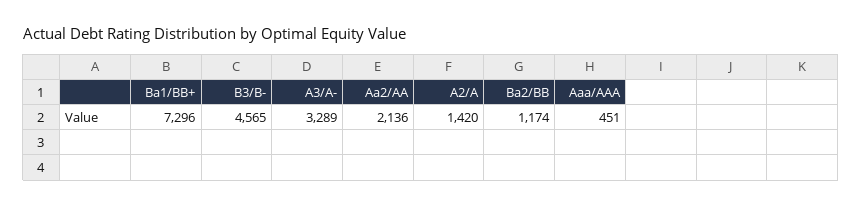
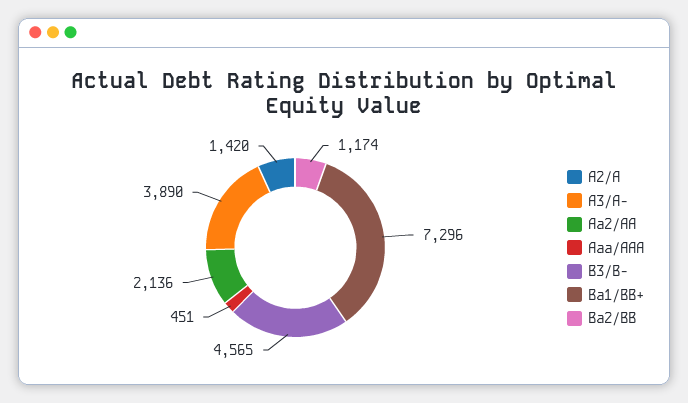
  {
    "Ba1/BB+": 7296,
    "B3/B-": 4565,
-   "A3/A-": 3289,
+   "A3/A-": 3890,
    "Aa2/AA": 2136,
    "A2/A": 1420,
    "Ba2/BB": 1174,
    "Aaa/AAA": 451
  }

